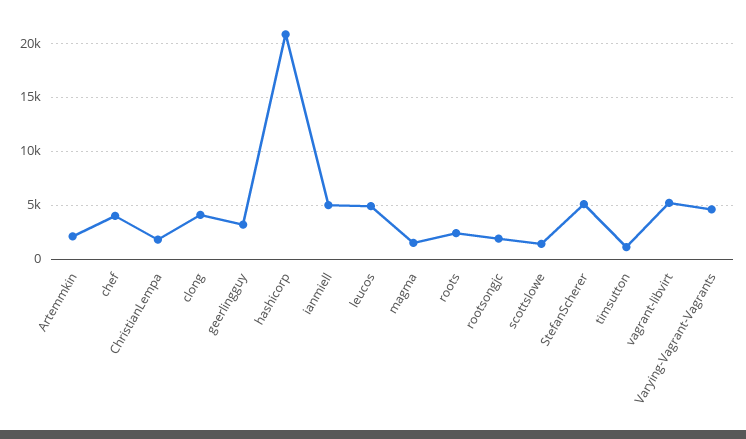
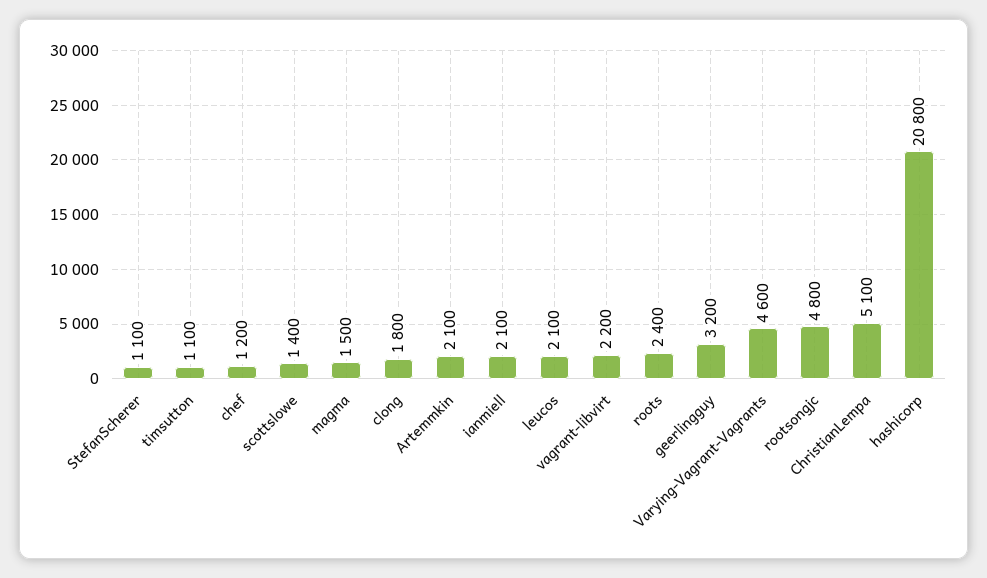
  {
    "Artemmkin": 2100,
-   "chef": 4000,
+   "chef": 1200,
-   "ChristianLempa": 2000,
+   "ChristianLempa": 5100,
-   "clong": 4000,
+   "clong": 1800,
    "geerlingguy": 3200,
    "hashicorp": 20800,
-   "ianmiell": 5000,
+   "ianmiell": 2100,
-   "leucos": 5000,
+   "leucos": 2100,
    "magma": 1500,
    "roots": 2400,
-   "rootsongjc": 2000,
+   "rootsongjc": 4800,
    "scottslowe": 1400,
-   "StefanScherer": 5000,
+   "StefanScherer": 1100,
    "timsutton": 1100,
-   "vagrant-libvirt": 5000,
+   "vagrant-libvirt": 2200,
    "Varying-Vagrant-Vagrants": 4600
  }

